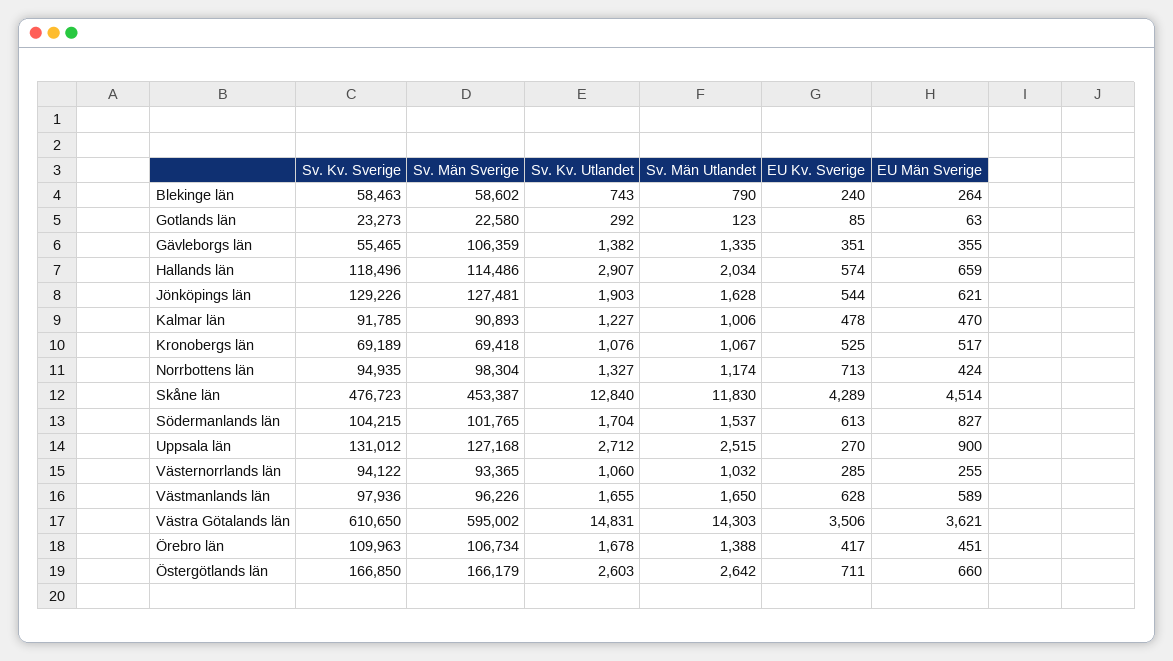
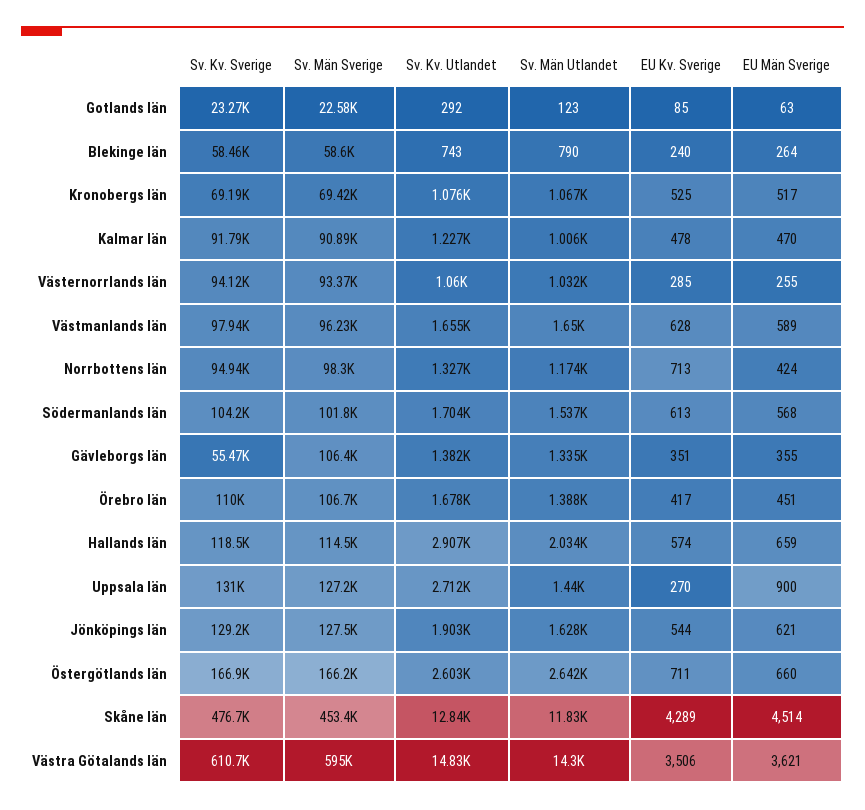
  {
    "Sv. Kv. Sverige": {
      "Blekinge län": 58463,
      "Gotlands län": 23273,
      "Gävleborgs län": 55465,
      "Hallands län": 118496,
      "Jönköpings län": 129226,
      "Kalmar län": 91785,
      "Kronobergs län": 69189,
      "Norrbottens län": 94935,
      "Skåne län": 476723,
      "Södermanlands län": 104215,
      "Uppsala län": 131012,
      "Västernorrlands län": 94122,
      "Västmanlands län": 97936,
      "Västra Götalands län": 610650,
      "Örebro län": 109963,
      "Östergötlands län": 166850
    },
    "Sv. Män Sverige": {
      "Blekinge län": 58602,
      "Gotlands län": 22580,
      "Gävleborgs län": 106359,
      "Hallands län": 114486,
      "Jönköpings län": 127481,
      "Kalmar län": 90893,
      "Kronobergs län": 69418,
      "Norrbottens län": 98304,
      "Skåne län": 453387,
      "Södermanlands län": 101765,
      "Uppsala län": 127168,
      "Västernorrlands län": 93365,
      "Västmanlands län": 96226,
      "Västra Götalands län": 595002,
      "Örebro län": 106734,
      "Östergötlands län": 166179
    },
    "Sv. Kv. Utlandet": {
      "Blekinge län": 743,
      "Gotlands län": 292,
      "Gävleborgs län": 1382,
      "Hallands län": 2907,
      "Jönköpings län": 1903,
      "Kalmar län": 1227,
      "Kronobergs län": 1076,
      "Norrbottens län": 1327,
      "Skåne län": 12840,
      "Södermanlands län": 1704,
      "Uppsala län": 2712,
      "Västernorrlands län": 1060,
      "Västmanlands län": 1655,
      "Västra Götalands län": 14831,
      "Örebro län": 1678,
      "Östergötlands län": 2603
    },
    "Sv. Män Utlandet": {
      "Blekinge län": 790,
      "Gotlands län": 123,
      "Gävleborgs län": 1335,
      "Hallands län": 2034,
      "Jönköpings län": 1628,
      "Kalmar län": 1006,
      "Kronobergs län": 1067,
      "Norrbottens län": 1174,
      "Skåne län": 11830,
      "Södermanlands län": 1537,
-     "Uppsala län": 2515,
+     "Uppsala län": 1440,
      "Västernorrlands län": 1032,
      "Västmanlands län": 1650,
      "Västra Götalands län": 14303,
      "Örebro län": 1388,
      "Östergötlands län": 2642
    },
    "EU Kv. Sverige": {
      "Blekinge län": 240,
      "Gotlands län": 85,
      "Gävleborgs län": 351,
      "Hallands län": 574,
      "Jönköpings län": 544,
      "Kalmar län": 478,
      "Kronobergs län": 525,
      "Norrbottens län": 713,
      "Skåne län": 4289,
      "Södermanlands län": 613,
      "Uppsala län": 270,
      "Västernorrlands län": 285,
      "Västmanlands län": 628,
      "Västra Götalands län": 3506,
      "Örebro län": 417,
      "Östergötlands län": 711
    },
    "EU Män Sverige": {
      "Blekinge län": 264,
      "Gotlands län": 63,
      "Gävleborgs län": 355,
      "Hallands län": 659,
      "Jönköpings län": 621,
      "Kalmar län": 470,
      "Kronobergs län": 517,
      "Norrbottens län": 424,
      "Skåne län": 4514,
-     "Södermanlands län": 827,
+     "Södermanlands län": 568,
      "Uppsala län": 900,
      "Västernorrlands län": 255,
      "Västmanlands län": 589,
      "Västra Götalands län": 3621,
      "Örebro län": 451,
      "Östergötlands län": 660
    }
  }

